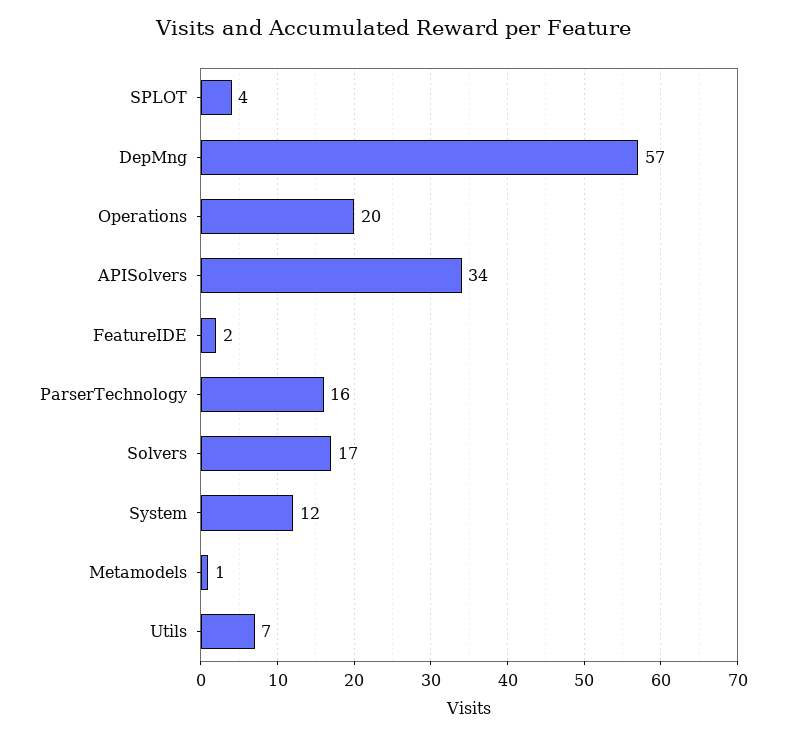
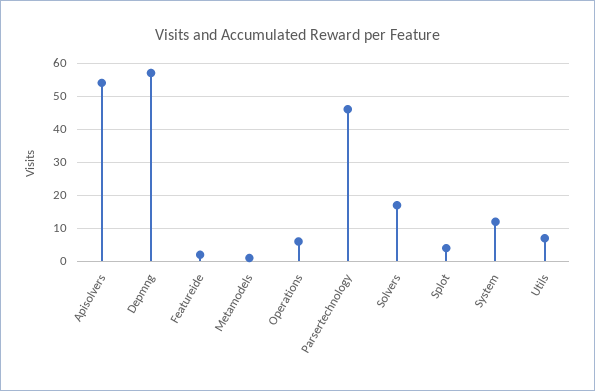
  {
    "SPLOT": 4,
    "DepMng": 57,
-   "Operations": 20,
+   "Operations": 5,
-   "APISolvers": 34,
+   "APISolvers": 55,
    "FeatureIDE": 2,
-   "ParserTechnology": 16,
+   "ParserTechnology": 45,
    "Solvers": 17,
    "System": 12,
    "Metamodels": 1,
    "Utils": 7
  }

